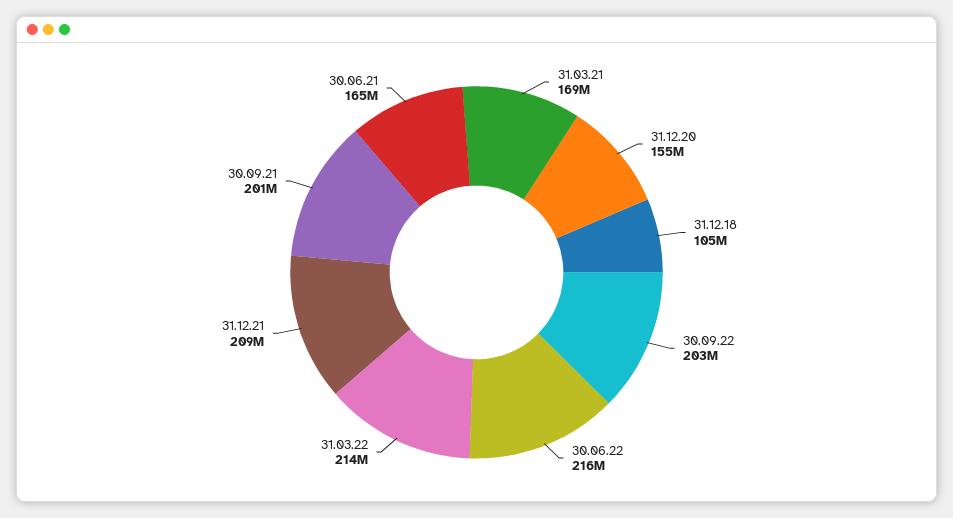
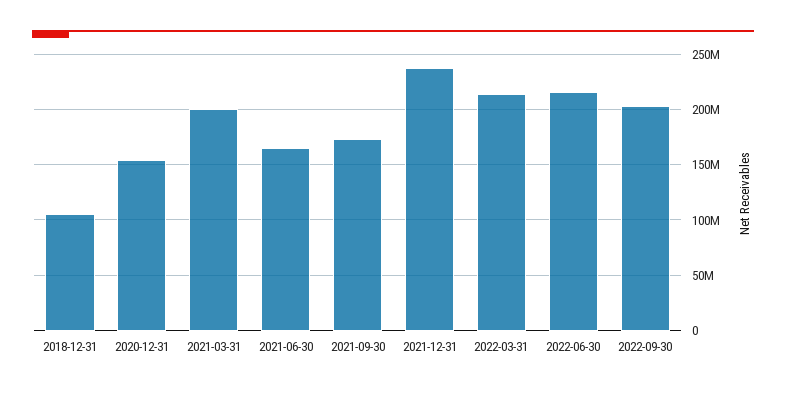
  {
-   "31.03.21": 169000000,
+   "31.03.21": 200000000,
    "31.12.20": 155000000,
    "31.12.18": 105000000,
    "30.09.22": 203000000,
    "30.06.22": 216000000,
    "31.03.22": 214000000,
-   "31.12.21": 209000000,
+   "31.12.21": 240000000,
-   "30.09.21": 201000000,
+   "30.09.21": 170000000,
    "30.06.21": 165000000
  }

